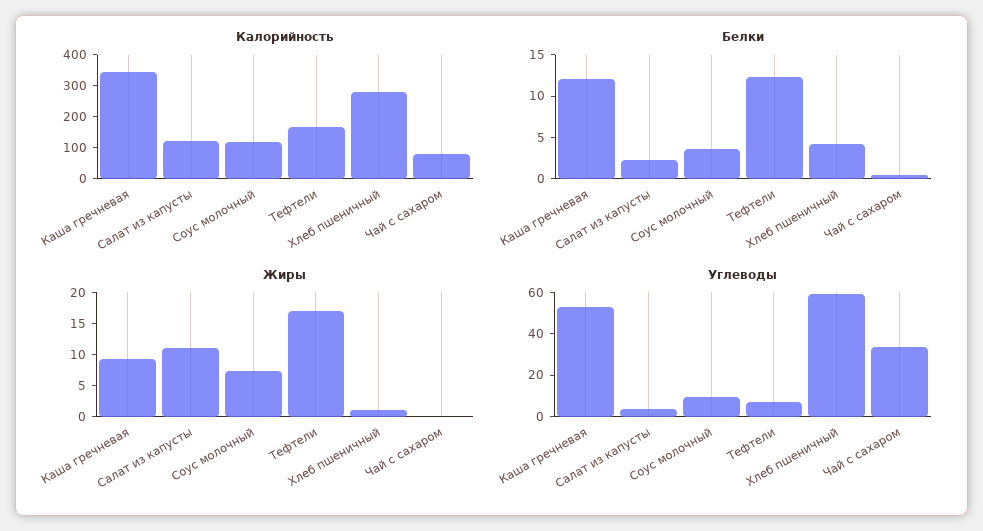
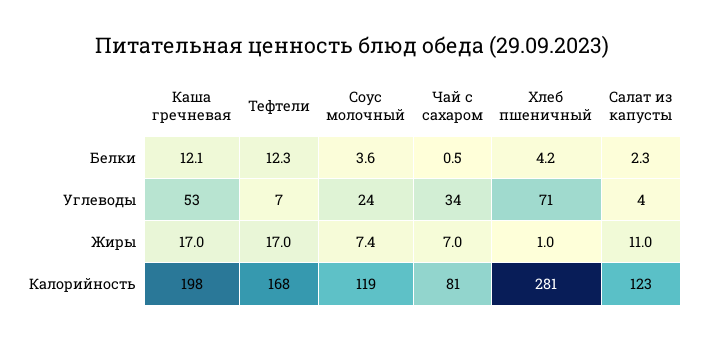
  {
    "Калорийность": {
-     "Каша гречневая": 350,
+     "Каша гречневая": 198,
      "Салат из капусты": 123,
      "Соус молочный": 119,
      "Тефтели": 168,
      "Хлеб пшеничный": 281,
      "Чай с сахаром": 81
    },
    "Белки": {
      "Каша гречневая": 12.1,
      "Салат из капусты": 2.3,
      "Соус молочный": 3.6,
      "Тефтели": 12.3,
      "Хлеб пшеничный": 4.2,
      "Чай с сахаром": 0.5
    },
    "Жиры": {
-     "Каша гречневая": 10,
+     "Каша гречневая": 17,
      "Салат из капусты": 11,
      "Соус молочный": 7.4,
      "Тефтели": 17,
      "Хлеб пшеничный": 1,
-     "Чай с сахаром": 0
+     "Чай с сахаром": 7
    },
    "Углеводы": {
      "Каша гречневая": 53,
      "Салат из капусты": 4,
-     "Соус молочный": 10,
+     "Соус молочный": 24,
      "Тефтели": 7,
-     "Хлеб пшеничный": 60,
+     "Хлеб пшеничный": 71,
      "Чай с сахаром": 34
    }
  }

